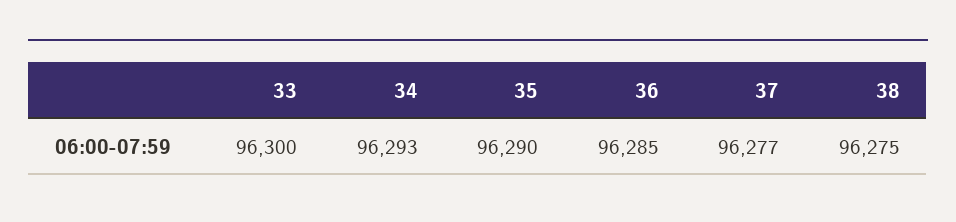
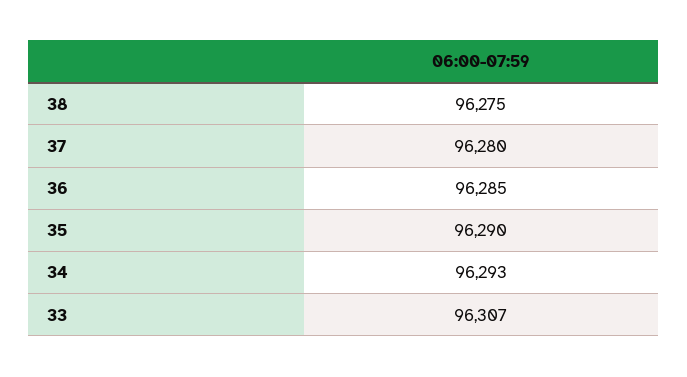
  {
-   "33": 96300,
+   "33": 96307,
    "34": 96293,
    "35": 96290,
    "36": 96285,
-   "37": 96277,
+   "37": 96280,
    "38": 96275
  }

